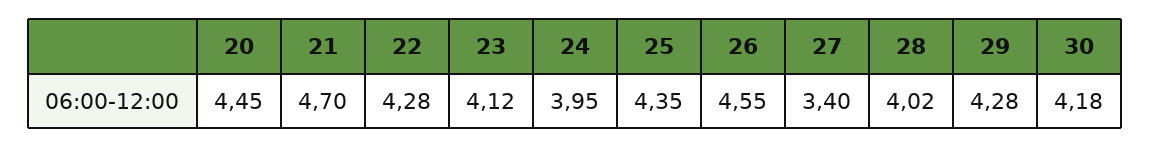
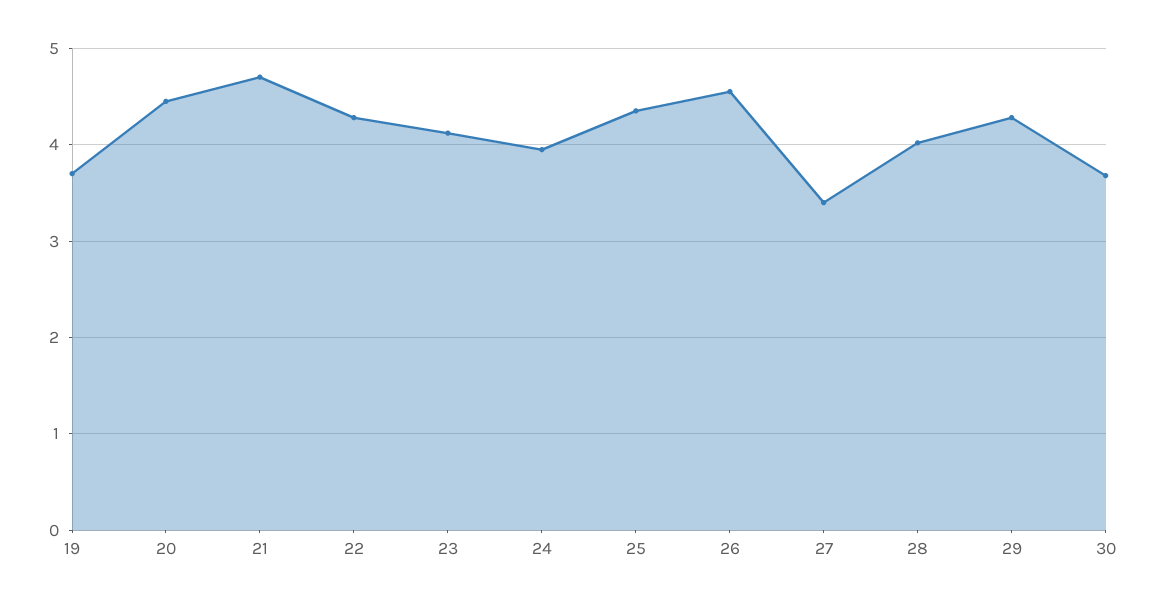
  {
    "20": 4.45,
    "21": 4.7,
    "22": 4.28,
    "23": 4.12,
    "24": 3.95,
    "25": 4.35,
    "26": 4.55,
    "27": 3.4,
    "28": 4.02,
    "29": 4.28,
-   "30": 4.18
+   "30": 3.7,
+   "19": 3.7
  }

